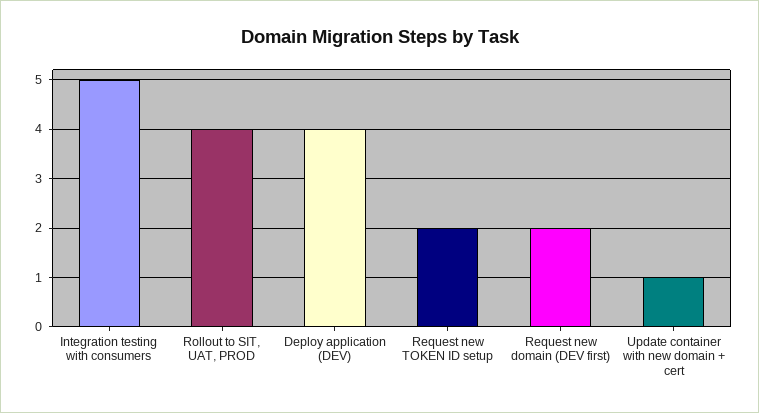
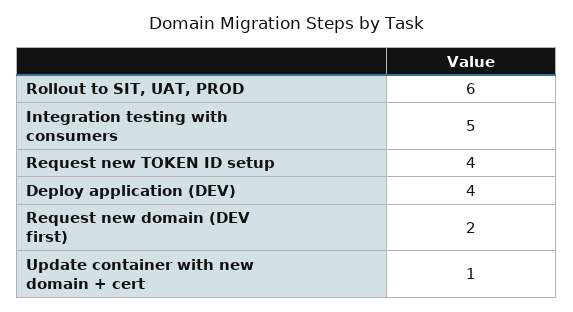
  {
    "Integration testing with consumers": 5,
-   "Rollout to SIT, UAT, PROD": 4,
+   "Rollout to SIT, UAT, PROD": 6,
    "Deploy application (DEV)": 4,
-   "Request new TOKEN ID setup": 2,
+   "Request new TOKEN ID setup": 4,
    "Request new domain (DEV first)": 2,
    "Update container with new domain + cert": 1
  }

